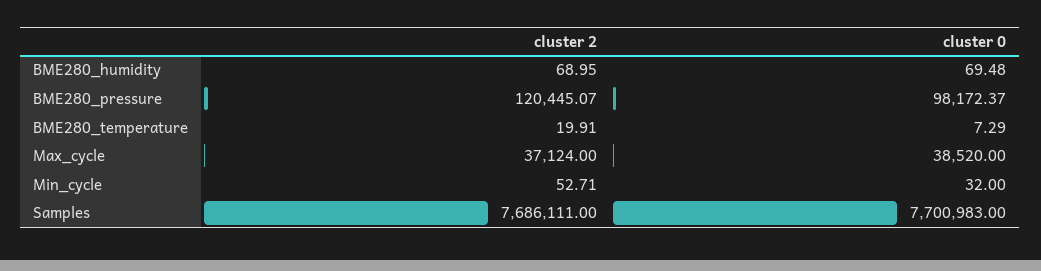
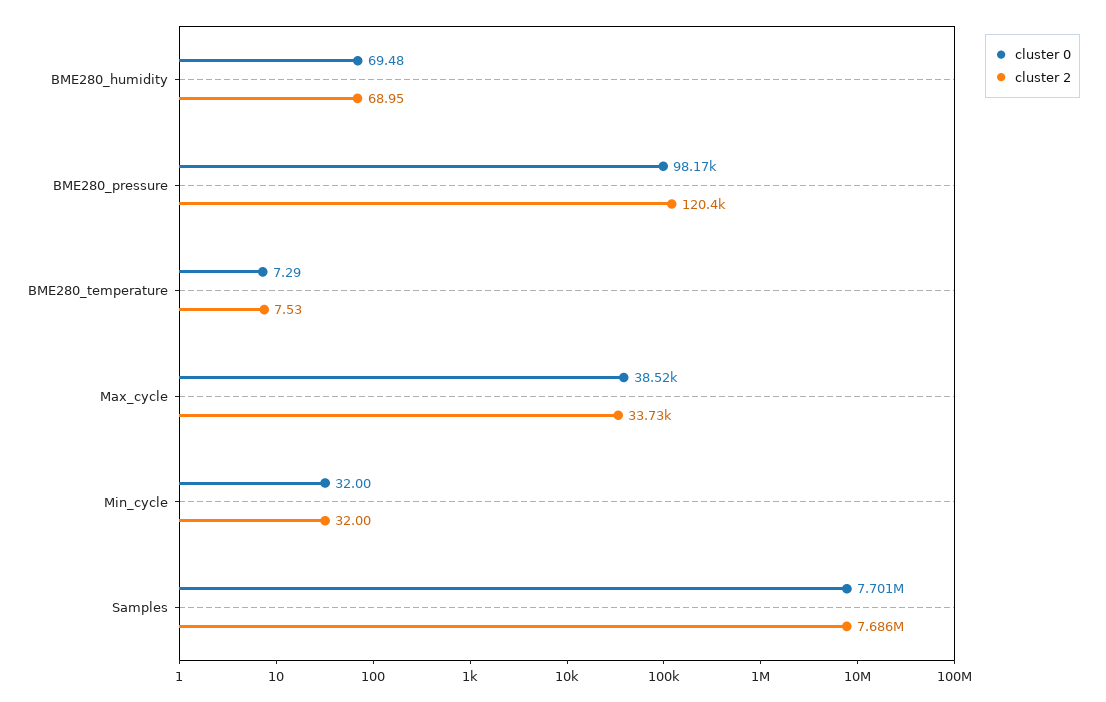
  {
    "cluster 2": {
      "BME280_humidity": 68.95,
      "BME280_pressure": 120445.07,
-     "BME280_temperature": 19.91,
+     "BME280_temperature": 7.53,
-     "Max_cycle": 37124,
+     "Max_cycle": 33730,
-     "Min_cycle": 52.71,
+     "Min_cycle": 32,
      "Samples": 7686111
    },
    "cluster 0": {
      "BME280_humidity": 69.48,
      "BME280_pressure": 98172.37,
      "BME280_temperature": 7.29,
      "Max_cycle": 38520,
      "Min_cycle": 32,
      "Samples": 7700983
    }
  }

